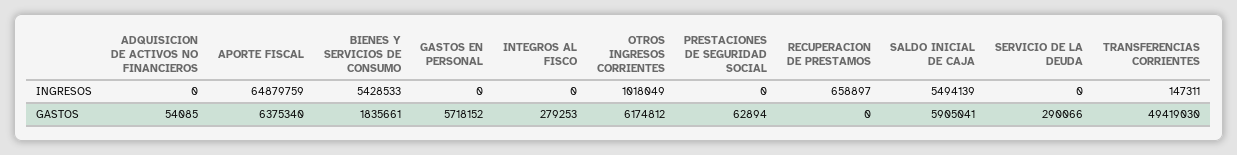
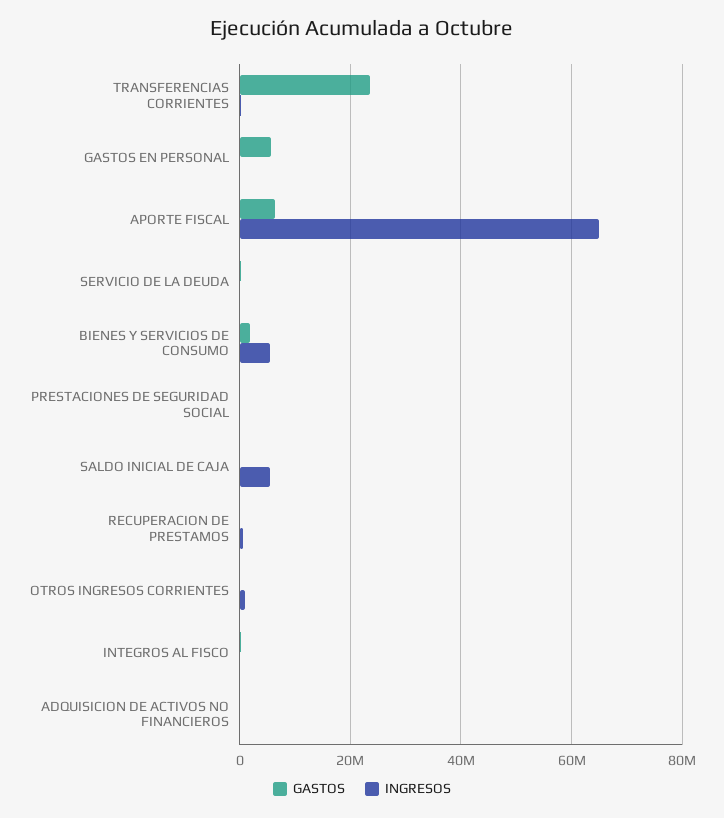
  {
    "INGRESOS": {
      "ADQUISICION DE ACTIVOS NO FINANCIEROS": 0,
      "APORTE FISCAL": 64879759,
      "BIENES Y SERVICIOS DE CONSUMO": 5428533,
      "GASTOS EN PERSONAL": 0,
      "INTEGROS AL FISCO": 0,
      "OTROS INGRESOS CORRIENTES": 1018049,
      "PRESTACIONES DE SEGURIDAD SOCIAL": 0,
      "RECUPERACION DE PRESTAMOS": 658897,
      "SALDO INICIAL DE CAJA": 5494139,
      "SERVICIO DE LA DEUDA": 0,
      "TRANSFERENCIAS CORRIENTES": 147311
    },
    "GASTOS": {
      "ADQUISICION DE ACTIVOS NO FINANCIEROS": 54085,
      "APORTE FISCAL": 6375340,
      "BIENES Y SERVICIOS DE CONSUMO": 1835661,
      "GASTOS EN PERSONAL": 5718152,
      "INTEGROS AL FISCO": 279253,
-     "OTROS INGRESOS CORRIENTES": 6174812,
+     "OTROS INGRESOS CORRIENTES": 0,
      "PRESTACIONES DE SEGURIDAD SOCIAL": 62894,
      "RECUPERACION DE PRESTAMOS": 0,
-     "SALDO INICIAL DE CAJA": 5905041,
+     "SALDO INICIAL DE CAJA": 0,
      "SERVICIO DE LA DEUDA": 290066,
-     "TRANSFERENCIAS CORRIENTES": 49419030
+     "TRANSFERENCIAS CORRIENTES": 24000000
    }
  }

